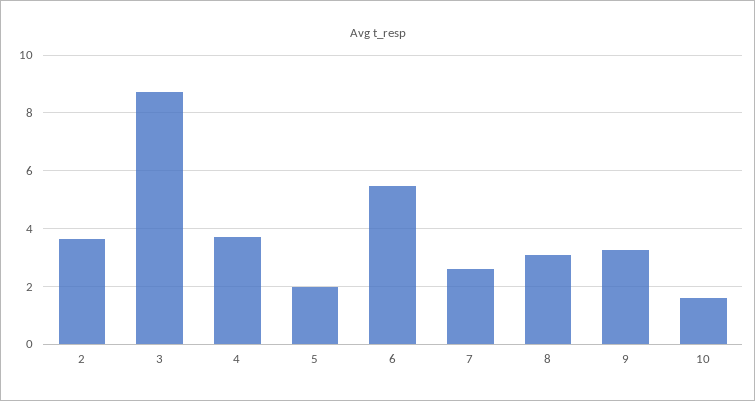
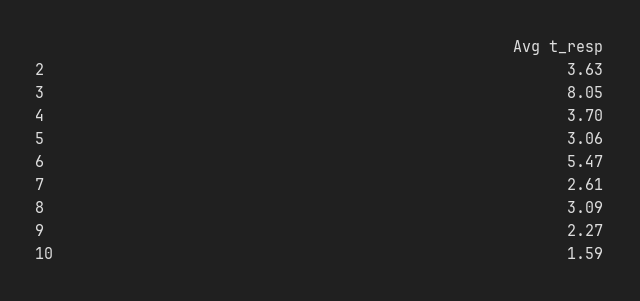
  {
    "2": 3.63,
-   "3": 8.75,
+   "3": 8.05,
    "4": 3.7,
-   "5": 2,
+   "5": 3.06,
    "6": 5.47,
    "7": 2.61,
    "8": 3.09,
-   "9": 3.25,
+   "9": 2.27,
    "10": 1.59
  }

